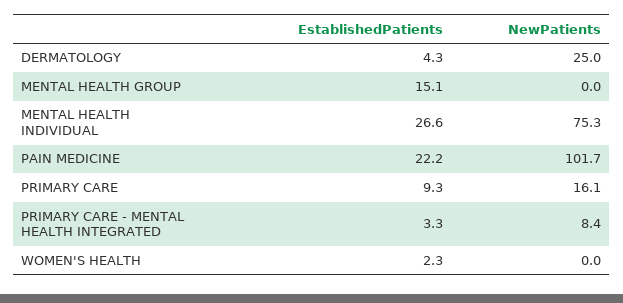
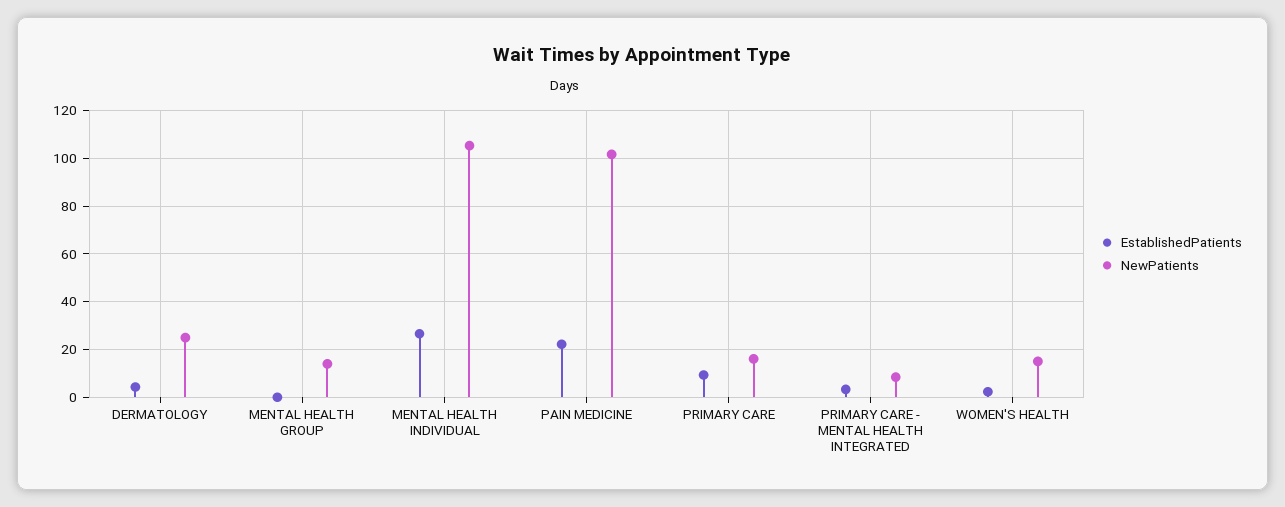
  {
    "EstablishedPatients": {
      "DERMATOLOGY": 4.3,
-     "MENTAL HEALTH GROUP": 15.1,
+     "MENTAL HEALTH GROUP": 0,
      "MENTAL HEALTH INDIVIDUAL": 26.6,
      "PAIN MEDICINE": 22.2,
      "PRIMARY CARE": 9.3,
      "PRIMARY CARE - MENTAL HEALTH INTEGRATED": 3.3,
      "WOMEN'S HEALTH": 2.3
    },
    "NewPatients": {
      "DERMATOLOGY": 25,
-     "MENTAL HEALTH GROUP": 0,
+     "MENTAL HEALTH GROUP": 15,
-     "MENTAL HEALTH INDIVIDUAL": 75.3,
+     "MENTAL HEALTH INDIVIDUAL": 105,
      "PAIN MEDICINE": 101.7,
      "PRIMARY CARE": 16.1,
      "PRIMARY CARE - MENTAL HEALTH INTEGRATED": 8.4,
-     "WOMEN'S HEALTH": 0
+     "WOMEN'S HEALTH": 15
    }
  }

